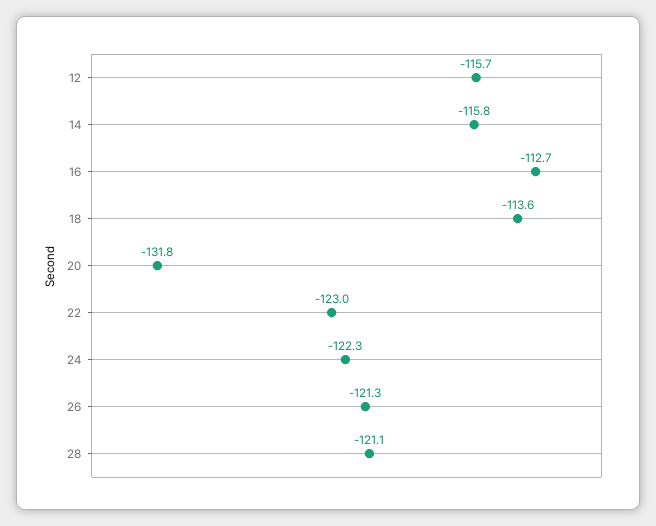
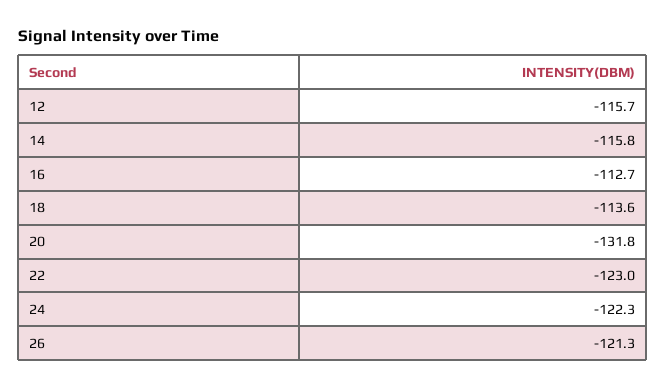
  {
    "12": -115.7,
    "14": -115.8,
    "16": -112.7,
    "18": -113.6,
    "20": -131.8,
    "22": -123,
    "24": -122.3,
-   "26": -121.3,
+   "26": -121.3
-   "28": -121.1
  }

